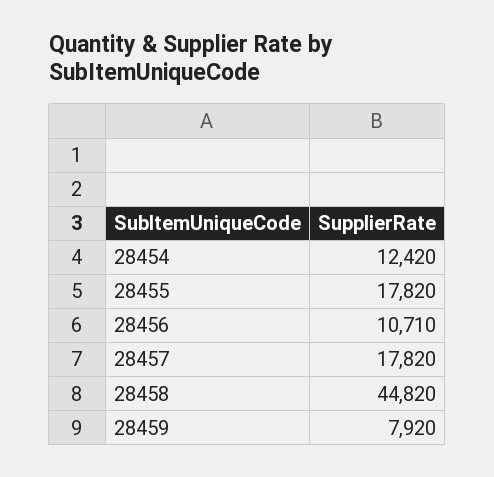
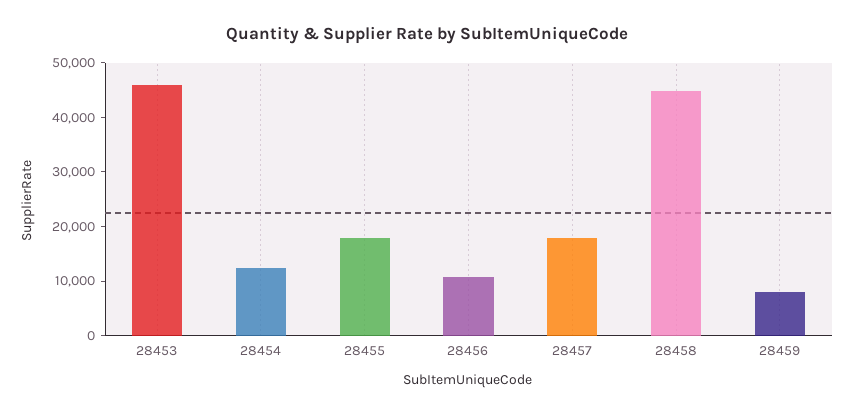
  {
    "28454": 12420,
    "28455": 17820,
    "28456": 10710,
    "28457": 17820,
    "28458": 44820,
-   "28459": 7920
+   "28459": 7920,
+   "28453": 46000
  }

